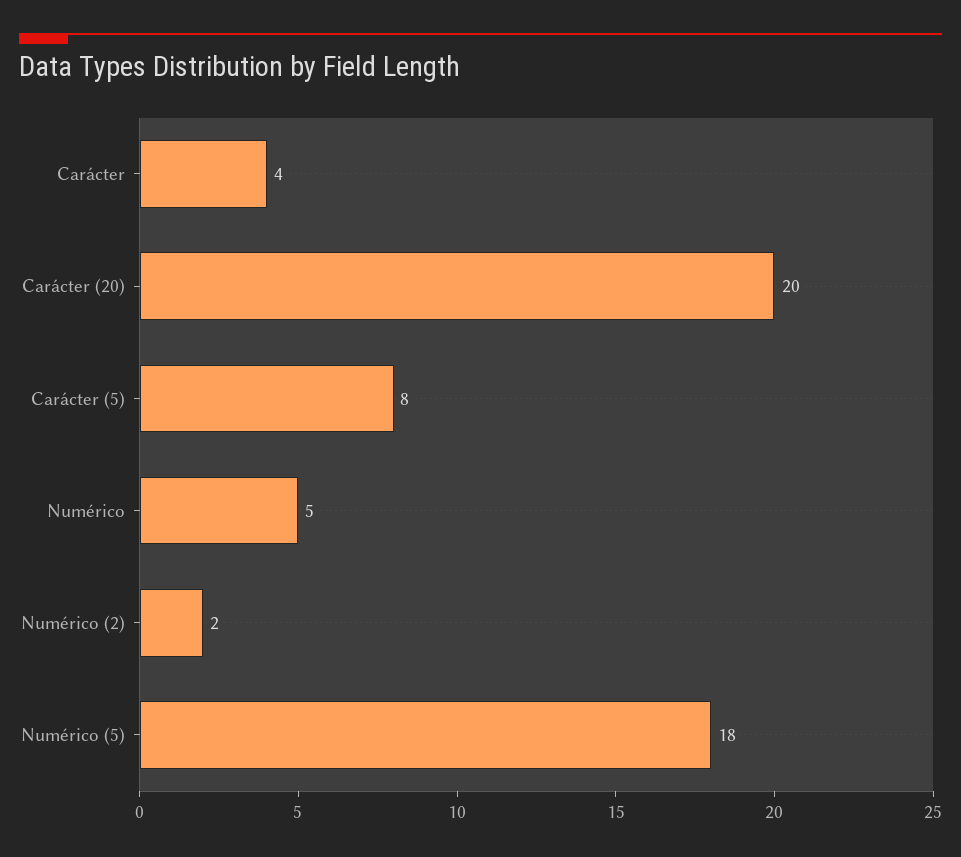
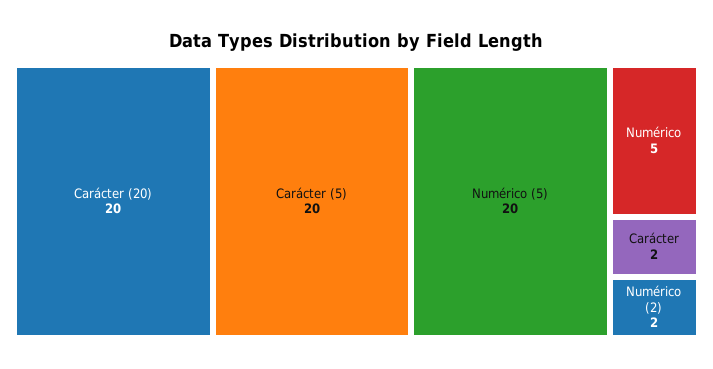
  {
-   "Carácter": 4,
+   "Carácter": 2,
    "Carácter (20)": 20,
-   "Carácter (5)": 8,
+   "Carácter (5)": 20,
    "Numérico": 5,
    "Numérico (2)": 2,
-   "Numérico (5)": 18
+   "Numérico (5)": 20
  }

